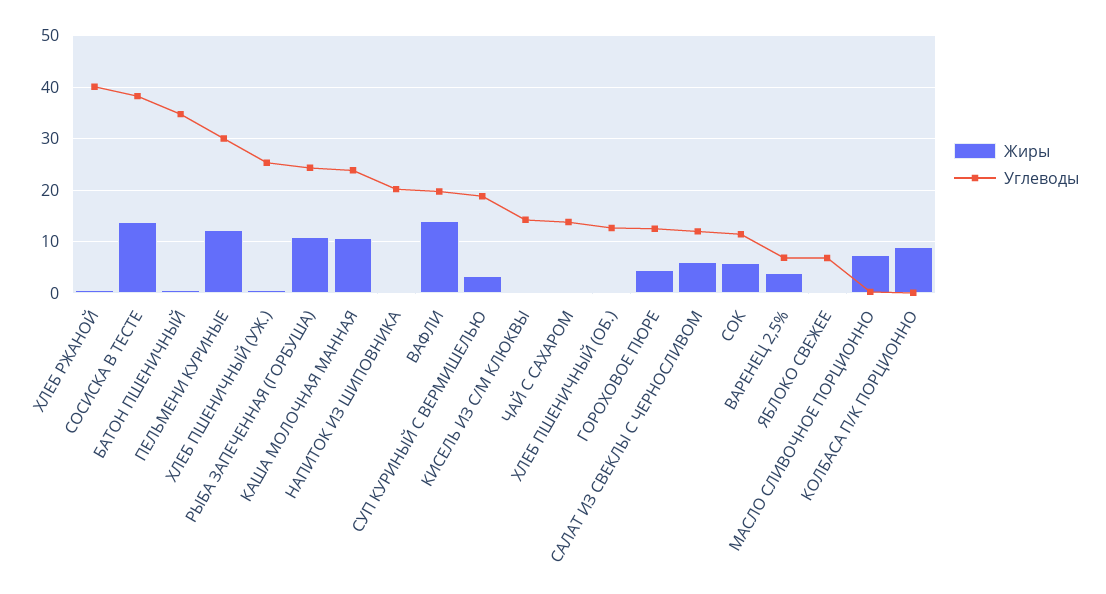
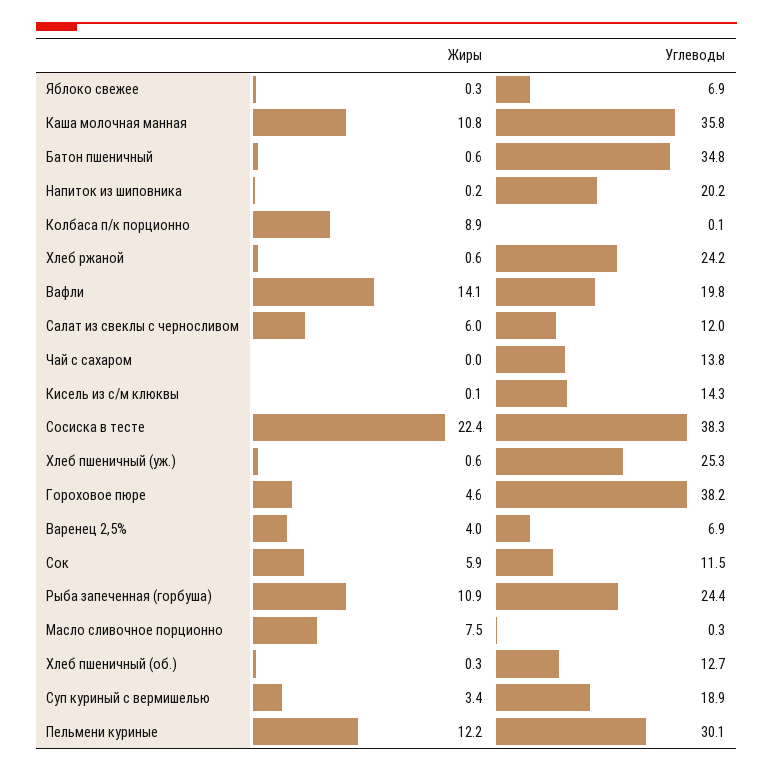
  {
    "Жиры": {
      "ХЛЕБ РЖАНОЙ": 0.6,
-     "СОСИСКА В ТЕСТЕ": 14,
+     "СОСИСКА В ТЕСТЕ": 22.4,
      "БАТОН ПШЕНИЧНЫЙ": 0.6,
      "ПЕЛЬМЕНИ КУРИНЫЕ": 12.2,
      "ХЛЕБ ПШЕНИЧНЫЙ (УЖ.)": 0.6,
      "РЫБА ЗАПЕЧЕННАЯ (ГОРБУША)": 10.9,
      "КАША МОЛОЧНАЯ МАННАЯ": 10.8,
      "НАПИТОК ИЗ ШИПОВНИКА": 0.2,
      "ВАФЛИ": 14.1,
      "СУП КУРИНЫЙ С ВЕРМИШЕЛЬЮ": 3.4,
      "КИСЕЛЬ ИЗ С/М КЛЮКВЫ": 0.1,
      "ЧАЙ С САХАРОМ": 0,
      "ХЛЕБ ПШЕНИЧНЫЙ (ОБ.)": 0.3,
      "ГОРОХОВОЕ ПЮРЕ": 4.6,
      "САЛАТ ИЗ СВЕКЛЫ С ЧЕРНОСЛИВОМ": 6,
      "СОК": 5.9,
      "ВАРЕНЕЦ 2,5%": 4,
      "ЯБЛОКО СВЕЖЕЕ": 0.3,
      "МАСЛО СЛИВОЧНОЕ ПОРЦИОННО": 7.5,
      "КОЛБАСА П/К ПОРЦИОННО": 8.9
    },
    "Углеводы": {
-     "ХЛЕБ РЖАНОЙ": 40,
+     "ХЛЕБ РЖАНОЙ": 24.2,
      "СОСИСКА В ТЕСТЕ": 38.3,
      "БАТОН ПШЕНИЧНЫЙ": 34.8,
      "ПЕЛЬМЕНИ КУРИНЫЕ": 30.1,
      "ХЛЕБ ПШЕНИЧНЫЙ (УЖ.)": 25.3,
      "РЫБА ЗАПЕЧЕННАЯ (ГОРБУША)": 24.4,
-     "КАША МОЛОЧНАЯ МАННАЯ": 24,
+     "КАША МОЛОЧНАЯ МАННАЯ": 35.8,
      "НАПИТОК ИЗ ШИПОВНИКА": 20.2,
      "ВАФЛИ": 19.8,
      "СУП КУРИНЫЙ С ВЕРМИШЕЛЬЮ": 18.9,
      "КИСЕЛЬ ИЗ С/М КЛЮКВЫ": 14.3,
      "ЧАЙ С САХАРОМ": 13.8,
      "ХЛЕБ ПШЕНИЧНЫЙ (ОБ.)": 12.7,
-     "ГОРОХОВОЕ ПЮРЕ": 12,
+     "ГОРОХОВОЕ ПЮРЕ": 38.2,
      "САЛАТ ИЗ СВЕКЛЫ С ЧЕРНОСЛИВОМ": 12,
      "СОК": 11.5,
      "ВАРЕНЕЦ 2,5%": 6.9,
      "ЯБЛОКО СВЕЖЕЕ": 6.9,
      "МАСЛО СЛИВОЧНОЕ ПОРЦИОННО": 0.3,
      "КОЛБАСА П/К ПОРЦИОННО": 0.1
    }
  }

